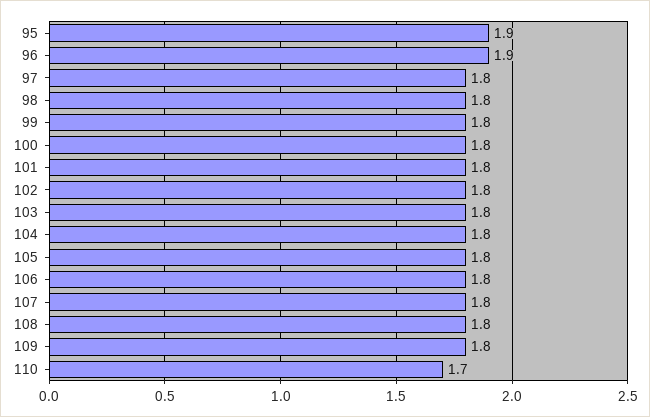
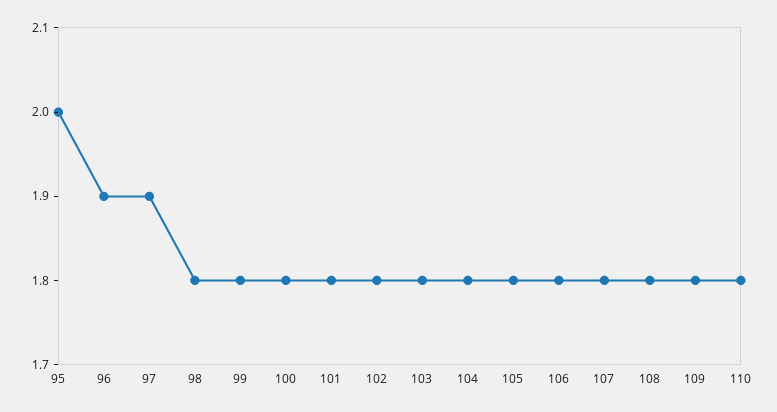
  {
-   "95": 1.9,
+   "95": 2,
    "96": 1.9,
-   "97": 1.8,
+   "97": 1.9,
    "98": 1.8,
    "99": 1.8,
    "100": 1.8,
    "101": 1.8,
    "102": 1.8,
    "103": 1.8,
    "104": 1.8,
    "105": 1.8,
    "106": 1.8,
    "107": 1.8,
    "108": 1.8,
    "109": 1.8,
-   "110": 1.7
+   "110": 1.8
  }

